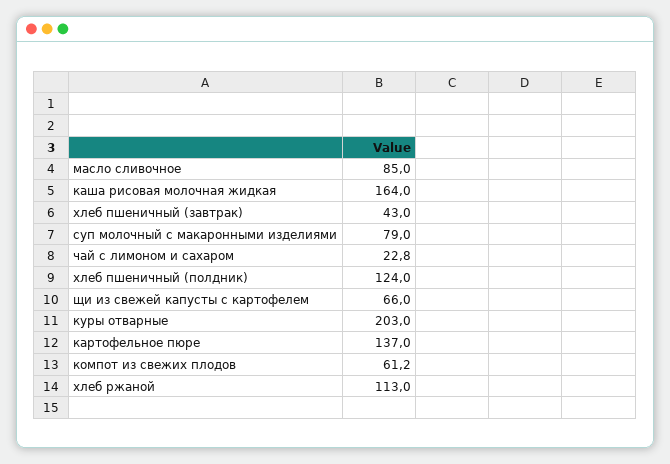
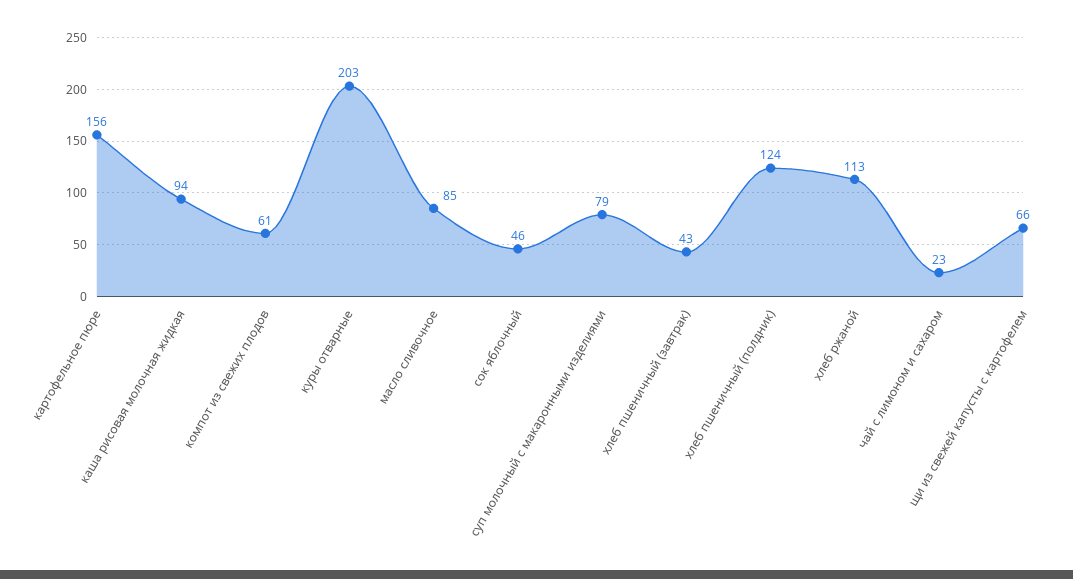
  {
    "масло сливочное": 85,
-   "каша рисовая молочная жидкая": 164,
+   "каша рисовая молочная жидкая": 94,
    "хлеб пшеничный (завтрак)": 43,
    "суп молочный с макаронными изделиями": 79,
    "чай с лимоном и сахаром": 22.8,
    "хлеб пшеничный (полдник)": 124,
    "щи из свежей капусты с картофелем": 66,
    "куры отварные": 203,
-   "картофельное пюре": 137,
+   "картофельное пюре": 156,
    "компот из свежих плодов": 61.2,
-   "хлеб ржаной": 113
+   "хлеб ржаной": 113,
+   "сок яблочный": 46
  }

